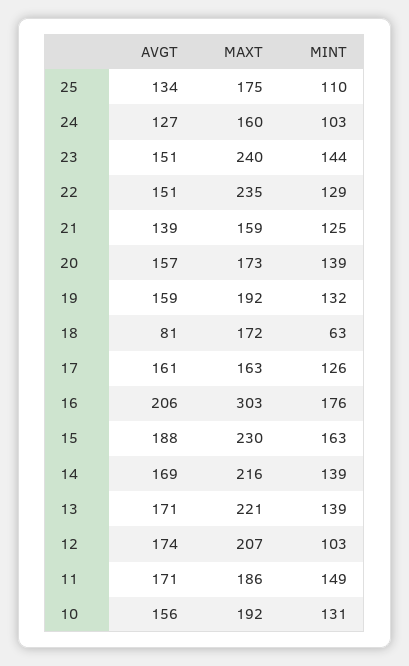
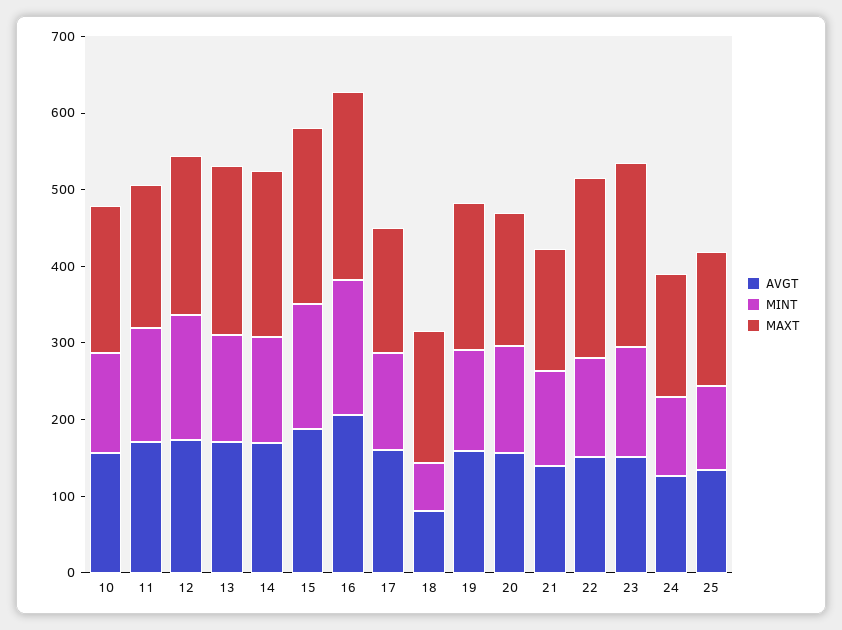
  {
    "AVGT": {
      "25": 134,
      "24": 127,
      "23": 151,
      "22": 151,
      "21": 139,
      "20": 157,
      "19": 159,
      "18": 81,
      "17": 161,
      "16": 206,
      "15": 188,
      "14": 169,
      "13": 171,
      "12": 174,
      "11": 171,
      "10": 156
    },
    "MAXT": {
      "25": 175,
      "24": 160,
      "23": 240,
      "22": 235,
      "21": 159,
      "20": 173,
      "19": 192,
      "18": 172,
      "17": 163,
-     "16": 303,
+     "16": 240,
      "15": 230,
      "14": 216,
      "13": 221,
      "12": 207,
      "11": 186,
      "10": 192
    },
    "MINT": {
      "25": 110,
      "24": 103,
      "23": 144,
      "22": 129,
      "21": 125,
      "20": 139,
      "19": 132,
      "18": 63,
      "17": 126,
      "16": 176,
      "15": 163,
      "14": 139,
      "13": 139,
-     "12": 103,
+     "12": 160,
      "11": 149,
      "10": 131
    }
  }

